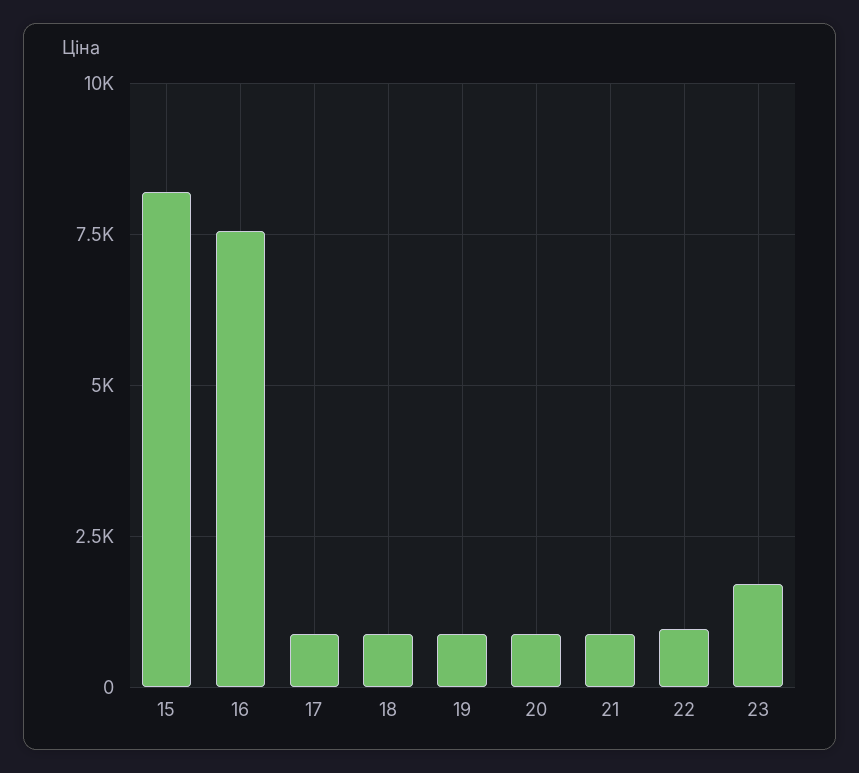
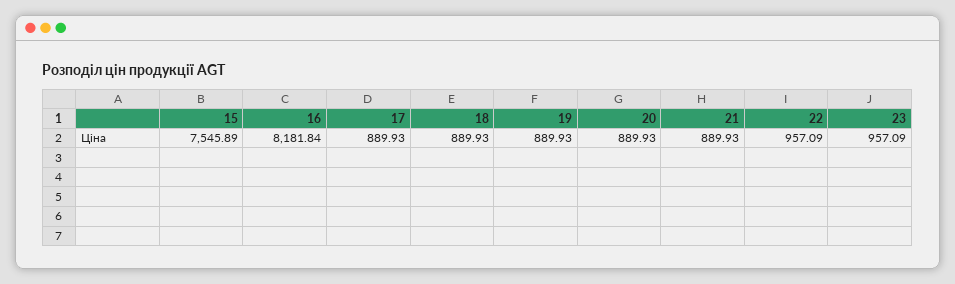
  {
-   "15": 8250,
+   "15": 7545.89,
-   "16": 7500,
+   "16": 8181.84,
    "17": 889.93,
    "18": 889.93,
    "19": 889.93,
    "20": 889.93,
    "21": 889.93,
    "22": 957.09,
-   "23": 1750
+   "23": 957.09
  }

